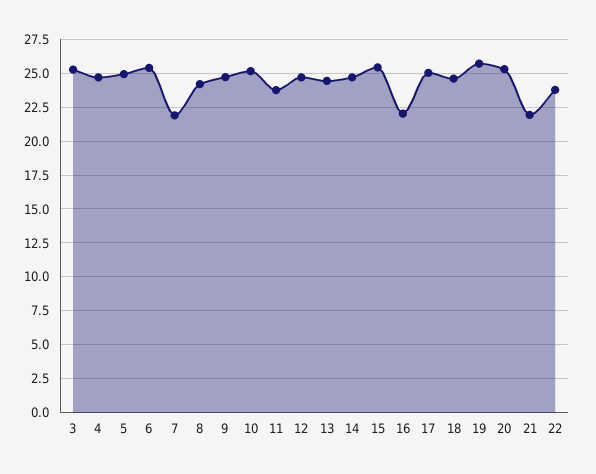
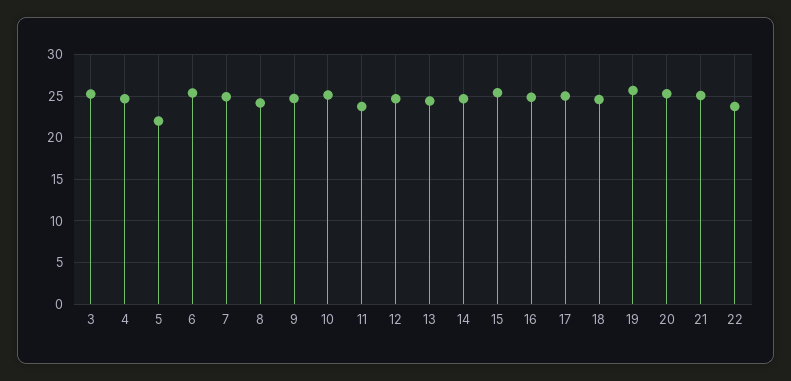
  {
    "3": 25.5,
    "4": 24.5,
-   "5": 25,
+   "5": 22,
    "6": 25.5,
-   "7": 22,
+   "7": 25,
    "8": 24,
    "9": 24.5,
    "10": 25,
    "11": 24,
    "12": 24.5,
    "13": 24.5,
    "14": 24.5,
    "15": 25.5,
-   "16": 22,
+   "16": 25,
    "17": 25,
    "18": 24.5,
    "19": 25.5,
    "20": 25.5,
-   "21": 22,
+   "21": 25,
    "22": 24
  }

